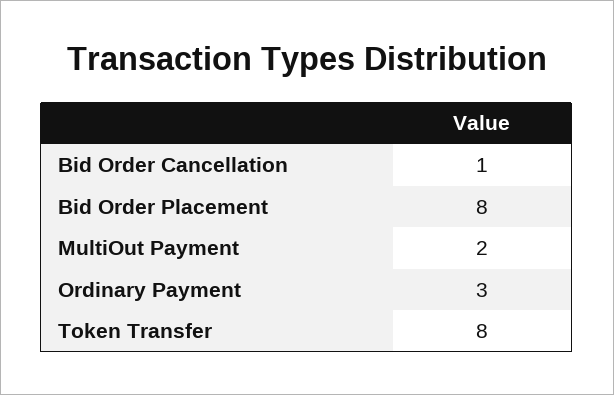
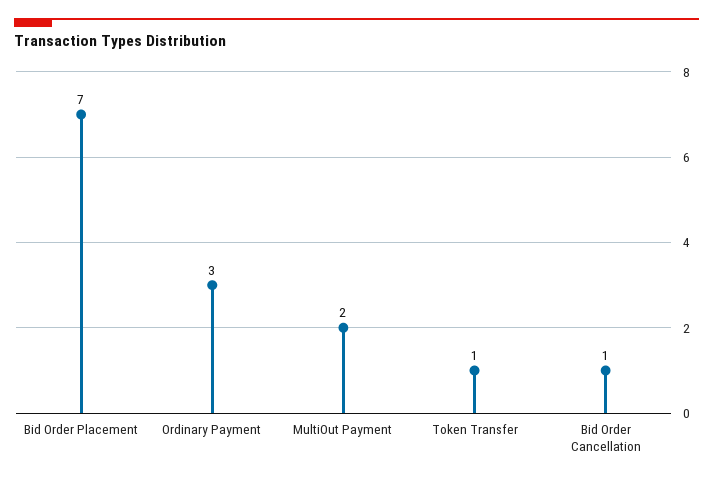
  {
    "Bid Order Cancellation": 1,
-   "Bid Order Placement": 8,
+   "Bid Order Placement": 7,
    "MultiOut Payment": 2,
    "Ordinary Payment": 3,
-   "Token Transfer": 8
+   "Token Transfer": 1
  }

